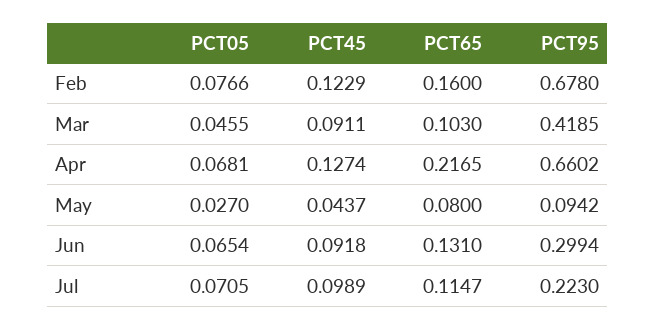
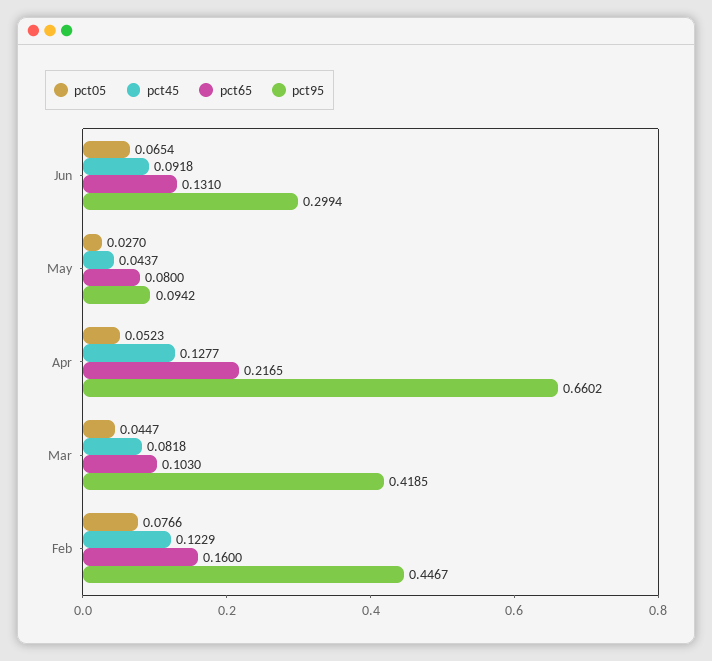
  {
    "PCT05": {
      "Feb": 0.0766,
-     "Mar": 0.0455,
+     "Mar": 0.0447,
-     "Apr": 0.0681,
+     "Apr": 0.0523,
      "May": 0.027,
-     "Jun": 0.0654,
+     "Jun": 0.0654
-     "Jul": 0.0705
    },
    "PCT45": {
      "Feb": 0.1229,
-     "Mar": 0.0911,
+     "Mar": 0.0818,
-     "Apr": 0.1274,
+     "Apr": 0.1277,
      "May": 0.0437,
-     "Jun": 0.0918,
+     "Jun": 0.0918
-     "Jul": 0.0989
    },
    "PCT65": {
      "Feb": 0.16,
      "Mar": 0.103,
      "Apr": 0.2165,
      "May": 0.08,
-     "Jun": 0.131,
+     "Jun": 0.131
-     "Jul": 0.1147
    },
    "PCT95": {
-     "Feb": 0.678,
+     "Feb": 0.4467,
      "Mar": 0.4185,
      "Apr": 0.6602,
      "May": 0.0942,
-     "Jun": 0.2994,
+     "Jun": 0.2994
-     "Jul": 0.223
    }
  }

